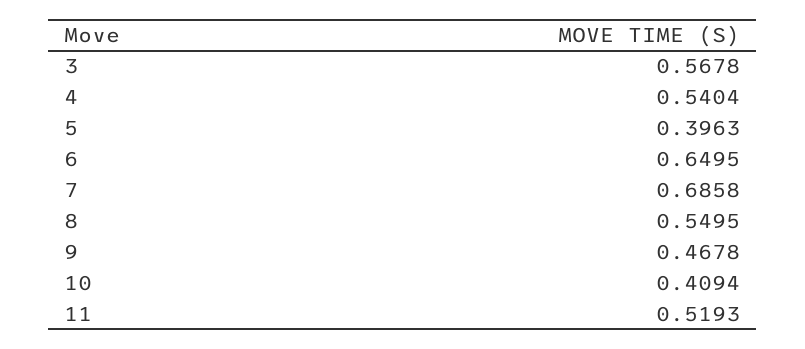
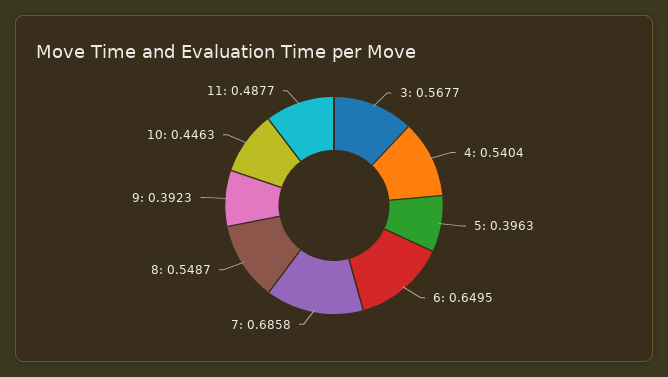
  {
-   "3": 0.5678,
+   "3": 0.5677,
    "4": 0.5404,
    "5": 0.3963,
    "6": 0.6495,
    "7": 0.6858,
-   "8": 0.5495,
+   "8": 0.5487,
-   "9": 0.4678,
+   "9": 0.3923,
-   "10": 0.4094,
+   "10": 0.4463,
-   "11": 0.5193
+   "11": 0.4877
  }

